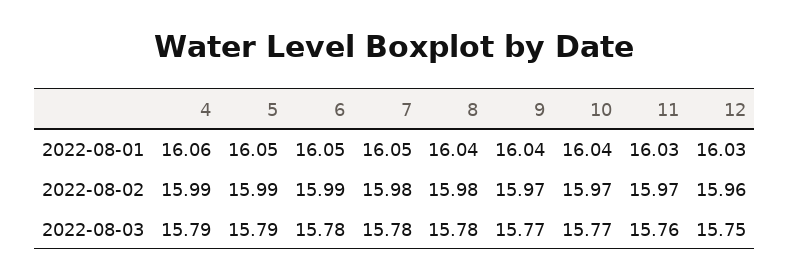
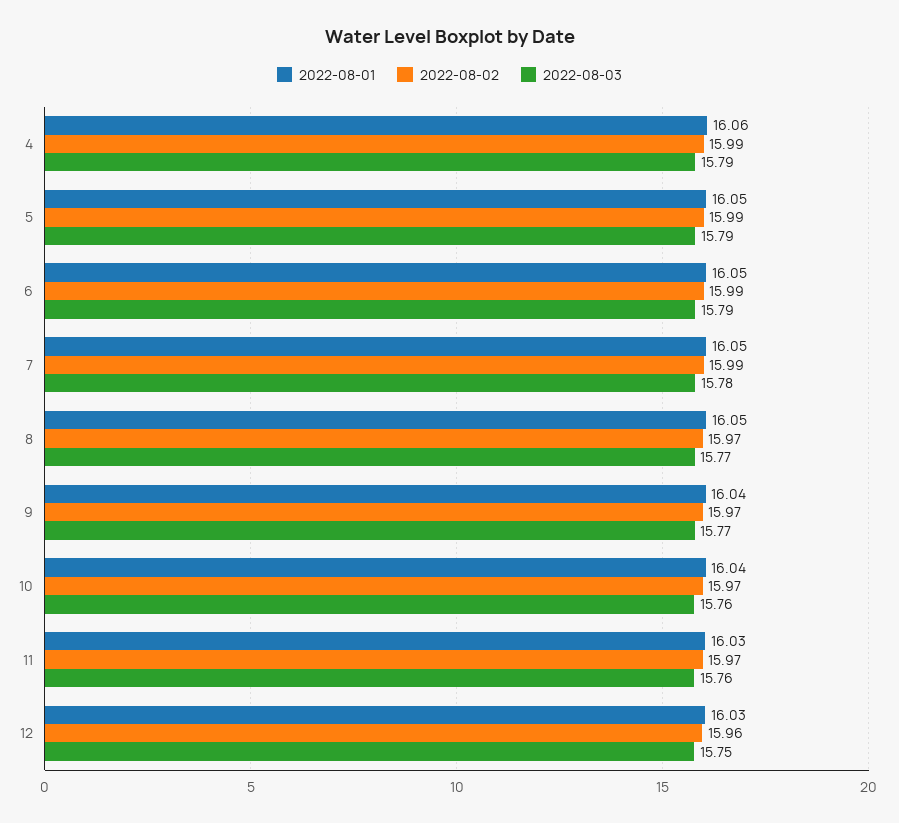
  {
    "2022-08-01": {
      "4": 16.06,
      "5": 16.05,
      "6": 16.05,
      "7": 16.05,
-     "8": 16.04,
+     "8": 16.05,
      "9": 16.04,
      "10": 16.04,
      "11": 16.03,
      "12": 16.03
    },
    "2022-08-02": {
      "4": 15.99,
      "5": 15.99,
      "6": 15.99,
-     "7": 15.98,
+     "7": 15.99,
-     "8": 15.98,
+     "8": 15.97,
      "9": 15.97,
      "10": 15.97,
      "11": 15.97,
      "12": 15.96
    },
    "2022-08-03": {
      "4": 15.79,
      "5": 15.79,
-     "6": 15.78,
+     "6": 15.79,
      "7": 15.78,
-     "8": 15.78,
+     "8": 15.77,
      "9": 15.77,
-     "10": 15.77,
+     "10": 15.76,
      "11": 15.76,
      "12": 15.75
    }
  }

